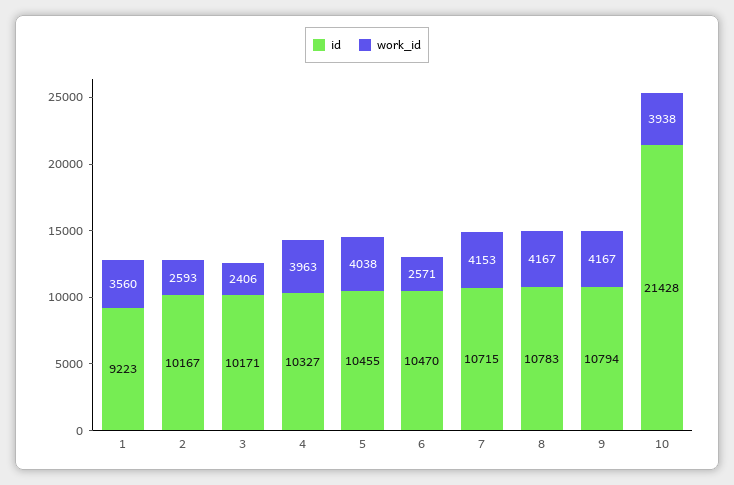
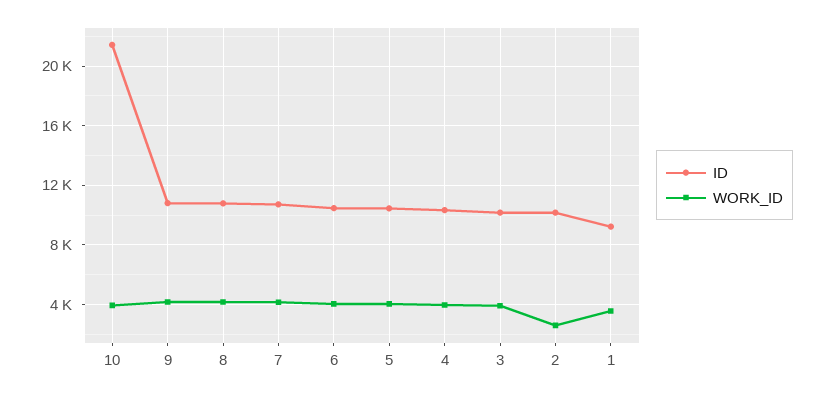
  {
    "id": {
      "1": 9223,
      "2": 10167,
      "3": 10171,
      "4": 10327,
      "5": 10455,
      "6": 10470,
      "7": 10715,
      "8": 10783,
      "9": 10794,
      "10": 21428
    },
    "work_id": {
      "1": 3560,
      "2": 2593,
-     "3": 2406,
+     "3": 4000,
      "4": 3963,
      "5": 4038,
-     "6": 2571,
+     "6": 4000,
      "7": 4153,
      "8": 4167,
      "9": 4167,
      "10": 3938
    }
  }

